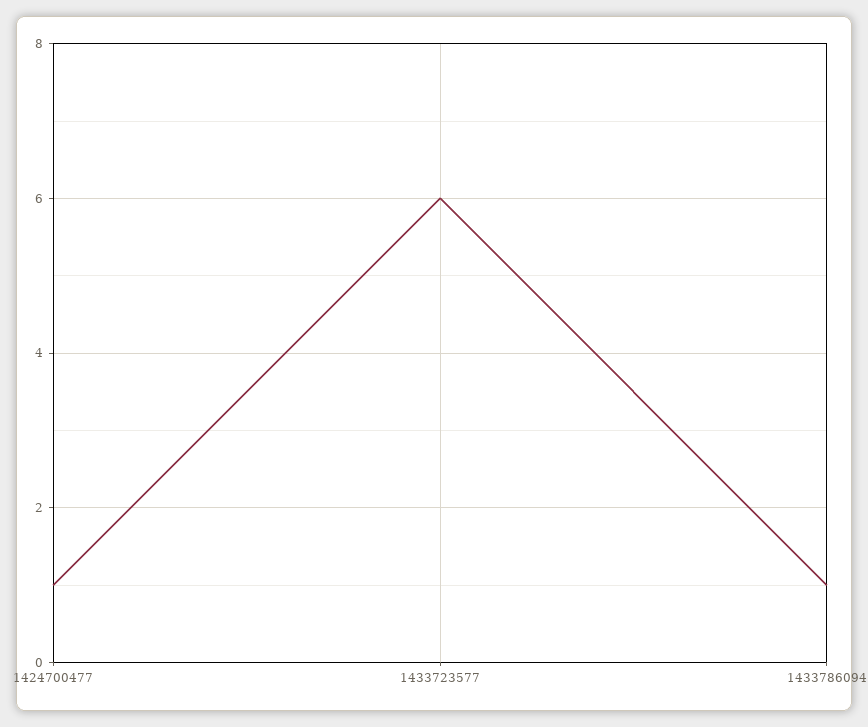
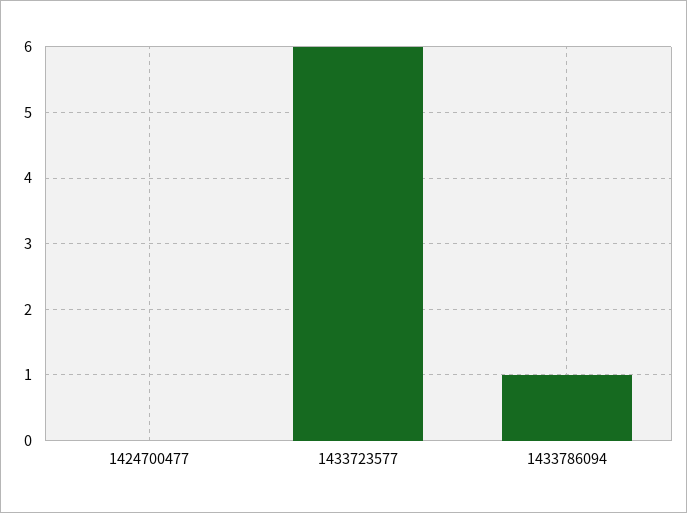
  {
-   "1424700477": 1,
+   "1424700477": 0,
    "1433723577": 6,
    "1433786094": 1
  }

